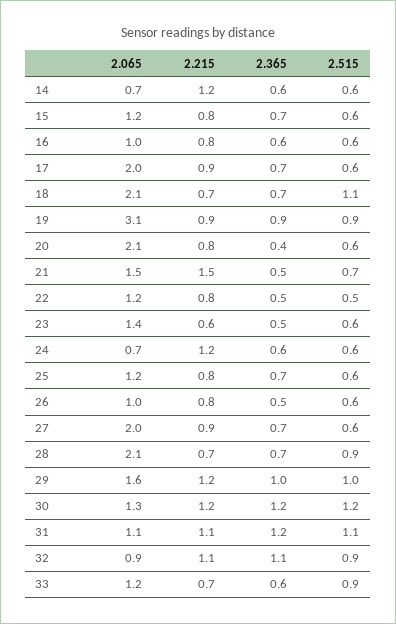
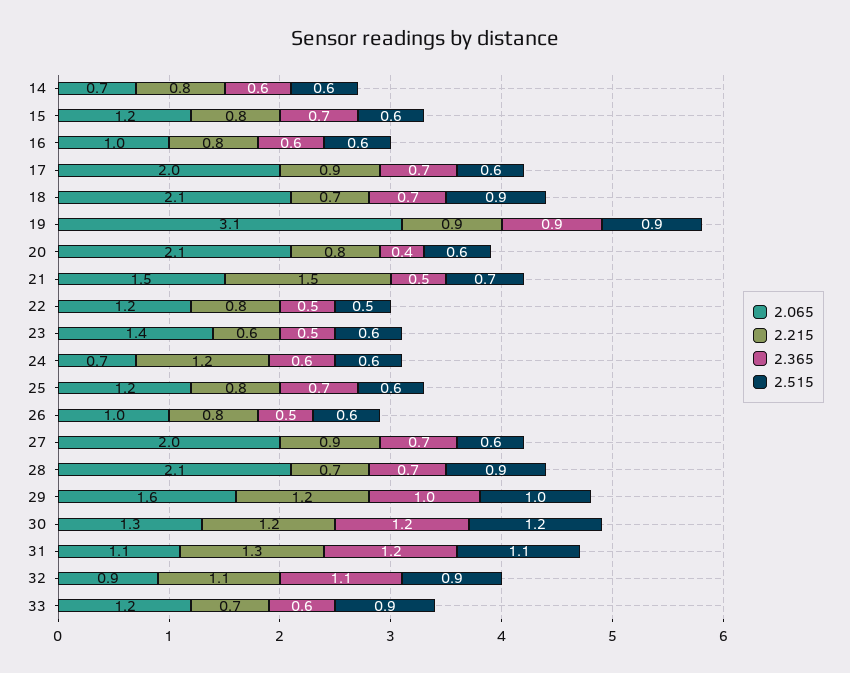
  {
    "2.065": {
      "14": 0.7,
      "15": 1.2,
      "16": 1,
      "17": 2,
      "18": 2.1,
      "19": 3.1,
      "20": 2.1,
      "21": 1.5,
      "22": 1.2,
      "23": 1.4,
      "24": 0.7,
      "25": 1.2,
      "26": 1,
      "27": 2,
      "28": 2.1,
      "29": 1.6,
      "30": 1.3,
      "31": 1.1,
      "32": 0.9,
      "33": 1.2
    },
    "2.215": {
-     "14": 1.2,
+     "14": 0.8,
      "15": 0.8,
      "16": 0.8,
      "17": 0.9,
      "18": 0.7,
      "19": 0.9,
      "20": 0.8,
      "21": 1.5,
      "22": 0.8,
      "23": 0.6,
      "24": 1.2,
      "25": 0.8,
      "26": 0.8,
      "27": 0.9,
      "28": 0.7,
      "29": 1.2,
      "30": 1.2,
-     "31": 1.1,
+     "31": 1.3,
      "32": 1.1,
      "33": 0.7
    },
    "2.365": {
      "14": 0.6,
      "15": 0.7,
      "16": 0.6,
      "17": 0.7,
      "18": 0.7,
      "19": 0.9,
      "20": 0.4,
      "21": 0.5,
      "22": 0.5,
      "23": 0.5,
      "24": 0.6,
      "25": 0.7,
      "26": 0.5,
      "27": 0.7,
      "28": 0.7,
      "29": 1,
      "30": 1.2,
      "31": 1.2,
      "32": 1.1,
      "33": 0.6
    },
    "2.515": {
      "14": 0.6,
      "15": 0.6,
      "16": 0.6,
      "17": 0.6,
-     "18": 1.1,
+     "18": 0.9,
      "19": 0.9,
      "20": 0.6,
      "21": 0.7,
      "22": 0.5,
      "23": 0.6,
      "24": 0.6,
      "25": 0.6,
      "26": 0.6,
      "27": 0.6,
      "28": 0.9,
      "29": 1,
      "30": 1.2,
      "31": 1.1,
      "32": 0.9,
      "33": 0.9
    }
  }

